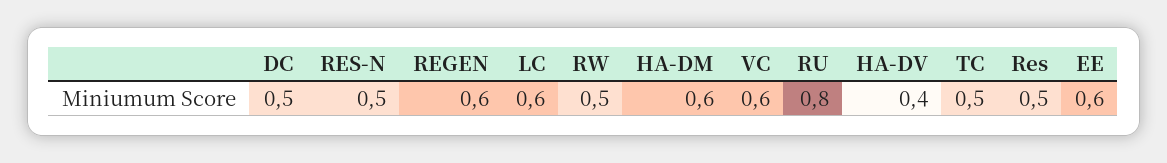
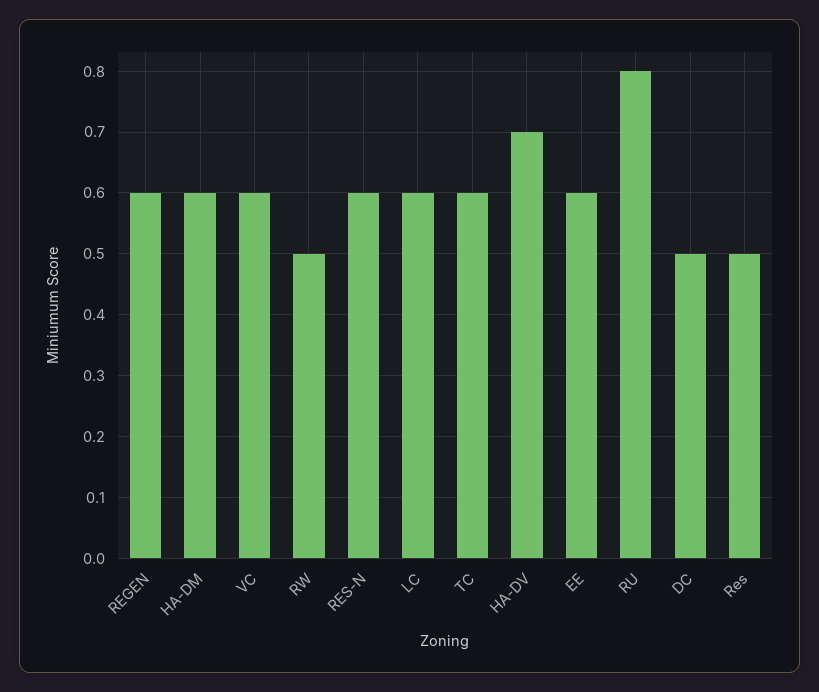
  {
    "DC": 0.5,
-   "RES-N": 0.5,
+   "RES-N": 0.6,
    "REGEN": 0.6,
    "LC": 0.6,
    "RW": 0.5,
    "HA-DM": 0.6,
    "VC": 0.6,
    "RU": 0.8,
-   "HA-DV": 0.4,
+   "HA-DV": 0.7,
-   "TC": 0.5,
+   "TC": 0.6,
    "Res": 0.5,
    "EE": 0.6
  }

